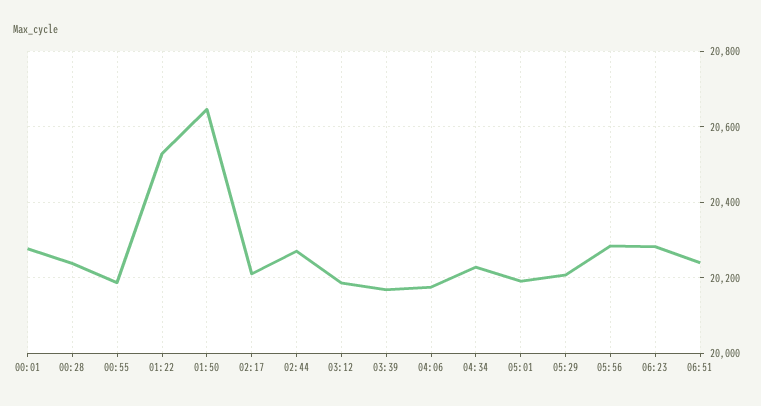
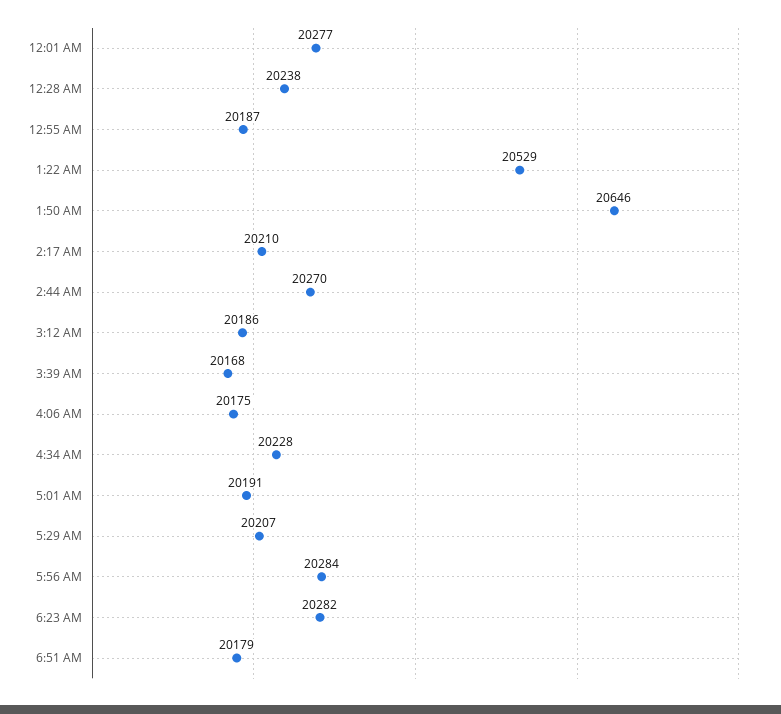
  {
    "00:01": 20277,
    "00:28": 20238,
    "00:55": 20187,
    "01:22": 20529,
    "01:50": 20646,
    "02:17": 20210,
    "02:44": 20270,
    "03:12": 20186,
    "03:39": 20168,
    "04:06": 20175,
    "04:34": 20228,
    "05:01": 20191,
    "05:29": 20207,
    "05:56": 20284,
    "06:23": 20282,
-   "06:51": 20240
+   "06:51": 20179
  }

